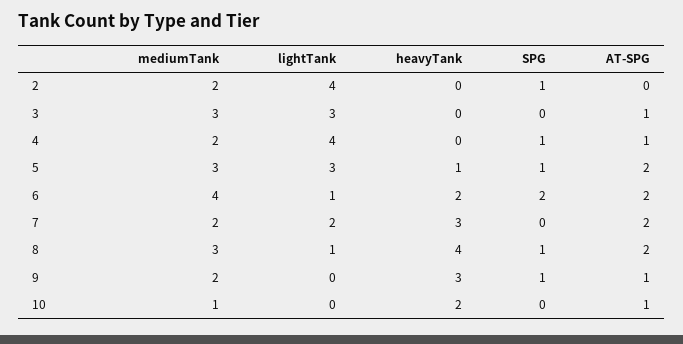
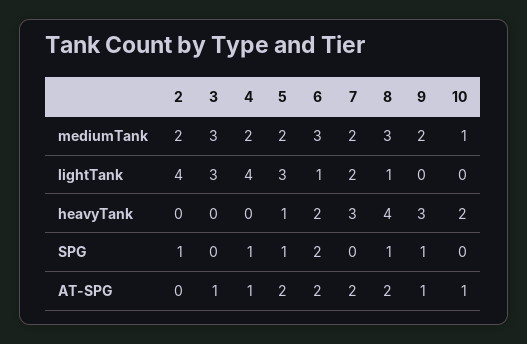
  {
    "mediumTank": {
      "2": 2,
      "3": 3,
      "4": 2,
-     "5": 3,
+     "5": 2,
-     "6": 4,
+     "6": 3,
      "7": 2,
      "8": 3,
      "9": 2,
      "10": 1
    },
    "lightTank": {
      "2": 4,
      "3": 3,
      "4": 4,
      "5": 3,
      "6": 1,
      "7": 2,
      "8": 1,
      "9": 0,
      "10": 0
    },
    "heavyTank": {
      "2": 0,
      "3": 0,
      "4": 0,
      "5": 1,
      "6": 2,
      "7": 3,
      "8": 4,
      "9": 3,
      "10": 2
    },
    "SPG": {
      "2": 1,
      "3": 0,
      "4": 1,
      "5": 1,
      "6": 2,
      "7": 0,
      "8": 1,
      "9": 1,
      "10": 0
    },
    "AT-SPG": {
      "2": 0,
      "3": 1,
      "4": 1,
      "5": 2,
      "6": 2,
      "7": 2,
      "8": 2,
      "9": 1,
      "10": 1
    }
  }

